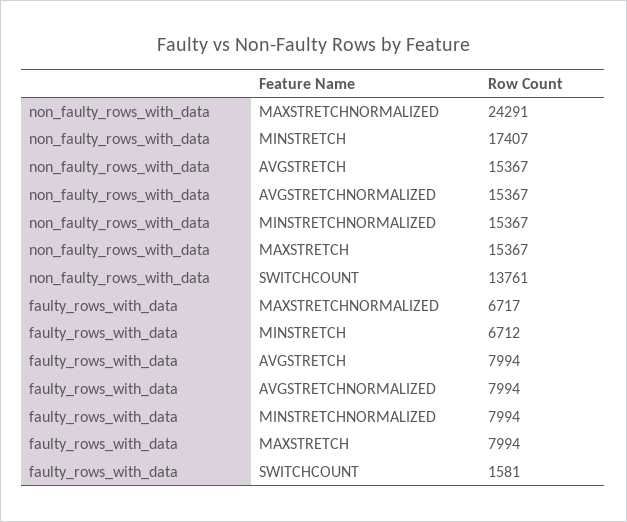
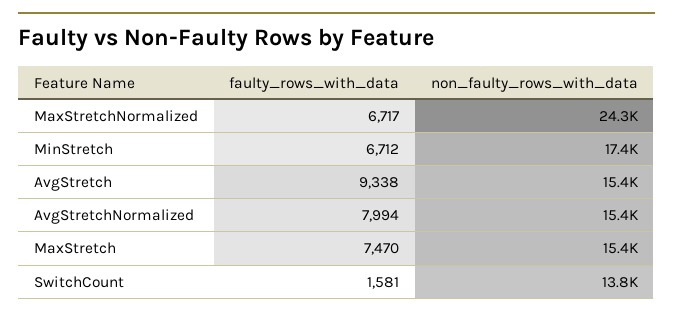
  {
    "non_faulty_rows_with_data": {
      "MAXSTRETCHNORMALIZED": 24291,
      "MINSTRETCH": 17407,
      "AVGSTRETCH": 15367,
      "AVGSTRETCHNORMALIZED": 15367,
-     "MINSTRETCHNORMALIZED": 15367,
      "MAXSTRETCH": 15367,
      "SWITCHCOUNT": 13761
    },
    "faulty_rows_with_data": {
      "MAXSTRETCHNORMALIZED": 6717,
      "MINSTRETCH": 6712,
-     "AVGSTRETCH": 7994,
+     "AVGSTRETCH": 9338,
      "AVGSTRETCHNORMALIZED": 7994,
-     "MINSTRETCHNORMALIZED": 7994,
-     "MAXSTRETCH": 7994,
+     "MAXSTRETCH": 7470,
      "SWITCHCOUNT": 1581
    }
  }

